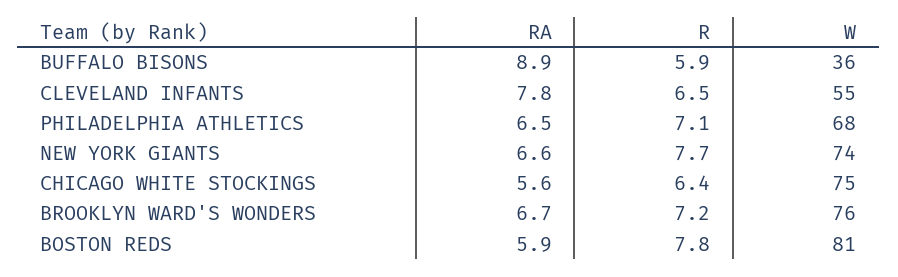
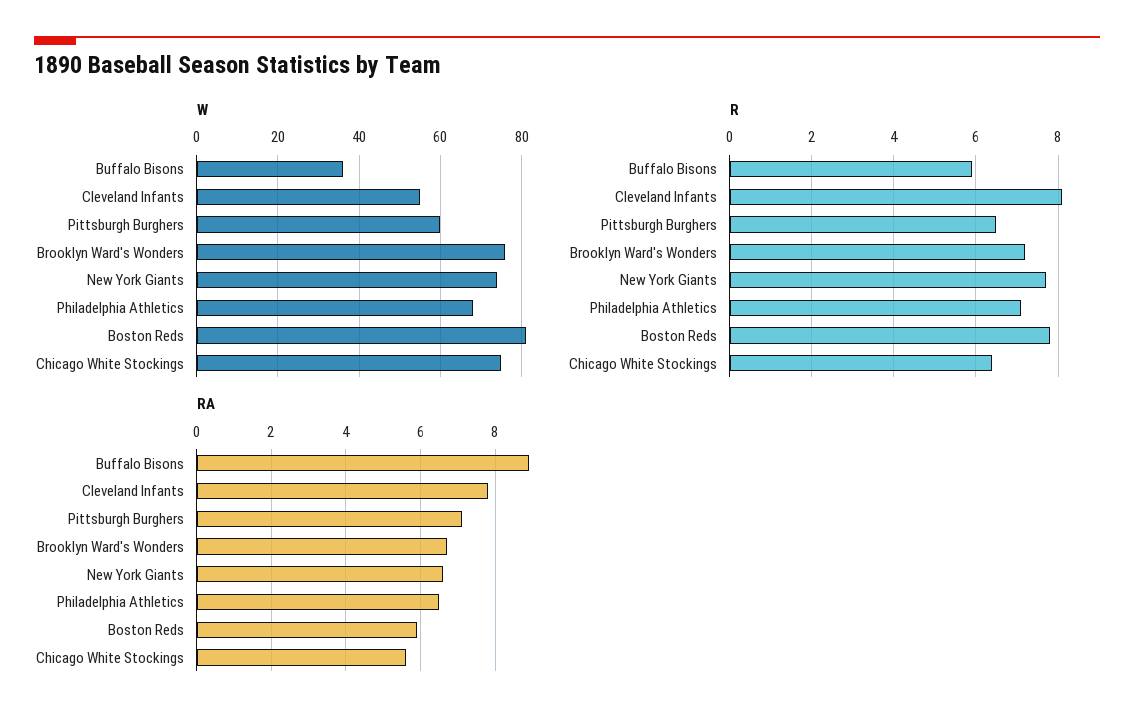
  {
    "RA": {
      "BUFFALO BISONS": 8.9,
      "CLEVELAND INFANTS": 7.8,
      "PHILADELPHIA ATHLETICS": 6.5,
      "NEW YORK GIANTS": 6.6,
      "CHICAGO WHITE STOCKINGS": 5.6,
      "BROOKLYN WARD'S WONDERS": 6.7,
-     "BOSTON REDS": 5.9
+     "BOSTON REDS": 5.9,
+     "Pittsburgh Burghers": 7
    },
    "R": {
      "BUFFALO BISONS": 5.9,
-     "CLEVELAND INFANTS": 6.5,
+     "CLEVELAND INFANTS": 8,
      "PHILADELPHIA ATHLETICS": 7.1,
      "NEW YORK GIANTS": 7.7,
      "CHICAGO WHITE STOCKINGS": 6.4,
      "BROOKLYN WARD'S WONDERS": 7.2,
-     "BOSTON REDS": 7.8
+     "BOSTON REDS": 7.8,
+     "Pittsburgh Burghers": 6.5
    },
    "W": {
      "BUFFALO BISONS": 36,
      "CLEVELAND INFANTS": 55,
      "PHILADELPHIA ATHLETICS": 68,
      "NEW YORK GIANTS": 74,
      "CHICAGO WHITE STOCKINGS": 75,
      "BROOKLYN WARD'S WONDERS": 76,
-     "BOSTON REDS": 81
+     "BOSTON REDS": 81,
+     "Pittsburgh Burghers": 60
    }
  }

